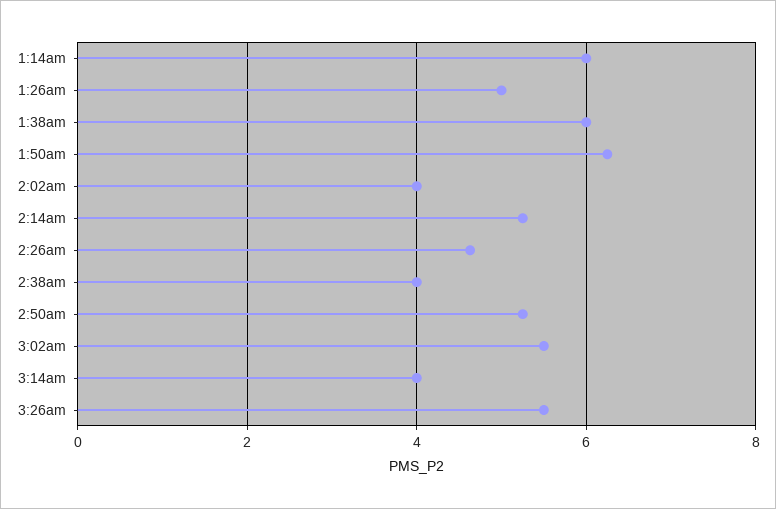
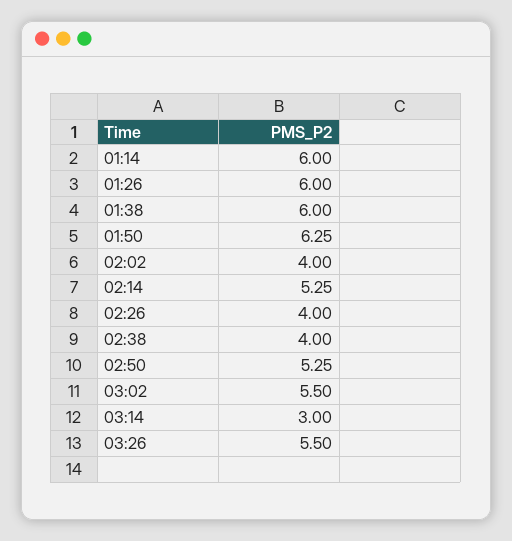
  {
    "1:14am": 6,
-   "1:26am": 5,
+   "1:26am": 6,
    "1:38am": 6,
    "1:50am": 6.25,
    "2:02am": 4,
    "2:14am": 5.25,
-   "2:26am": 4.6,
+   "2:26am": 4,
    "2:38am": 4,
    "2:50am": 5.25,
    "3:02am": 5.5,
-   "3:14am": 4,
+   "3:14am": 3,
    "3:26am": 5.5
  }

